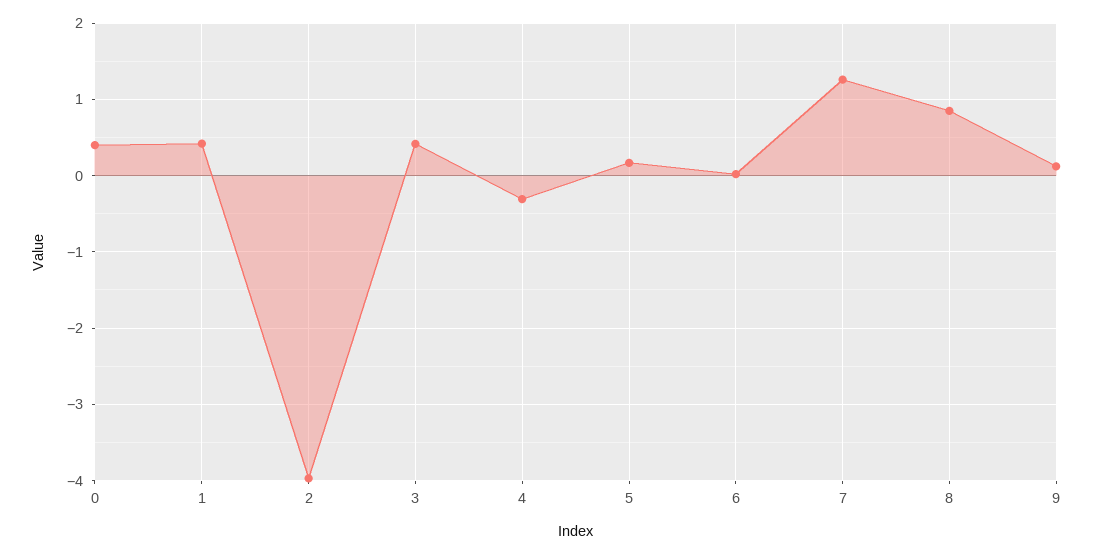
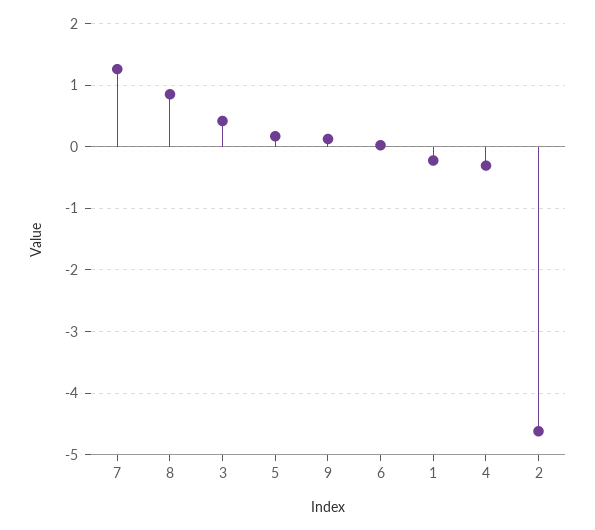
  {
-   "0": 0.4,
-   "1": 0.4,
+   "1": -0.2,
-   "2": -4,
+   "2": -4.6,
    "3": 0.4,
    "4": -0.3,
    "5": 0.2,
    "6": 0,
    "7": 1.3,
    "8": 0.8,
    "9": 0.1
  }

